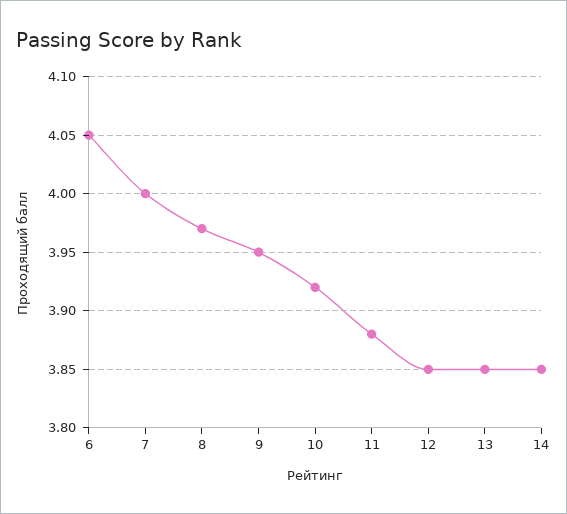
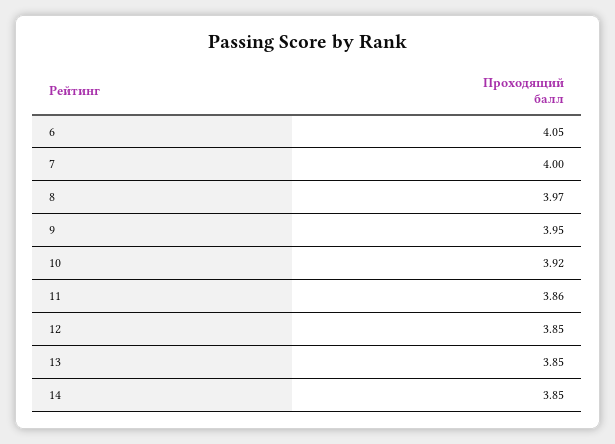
  {
    "6": 4.05,
    "7": 4,
    "8": 3.97,
    "9": 3.95,
    "10": 3.92,
-   "11": 3.88,
+   "11": 3.86,
    "12": 3.85,
    "13": 3.85,
    "14": 3.85
  }

